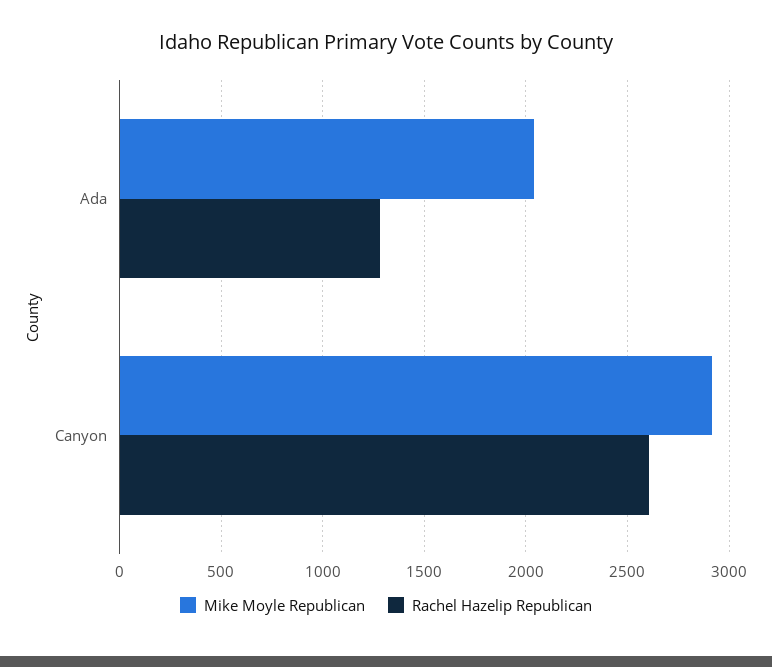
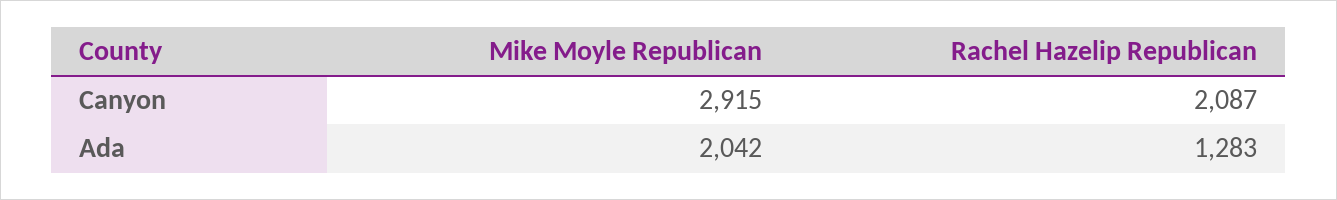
  {
    "Mike Moyle Republican": {
      "Ada": 2042,
      "Canyon": 2915
    },
    "Rachel Hazelip Republican": {
      "Ada": 1283,
-     "Canyon": 2600
+     "Canyon": 2087
    }
  }

